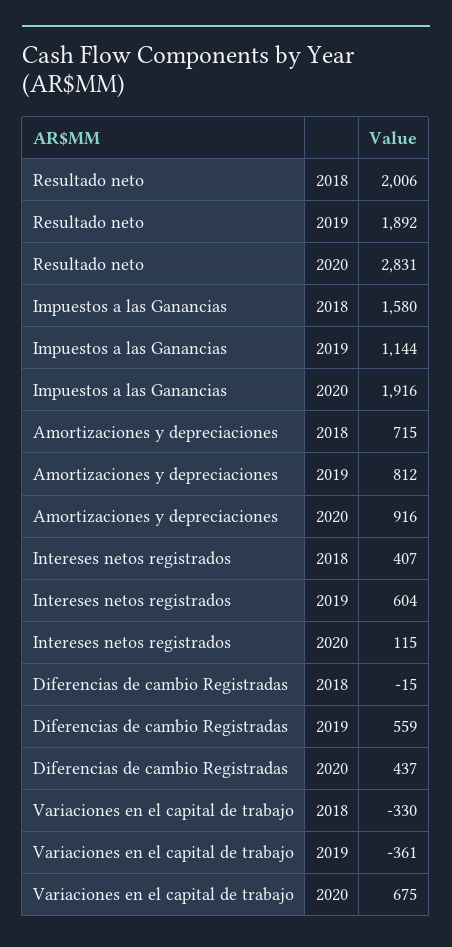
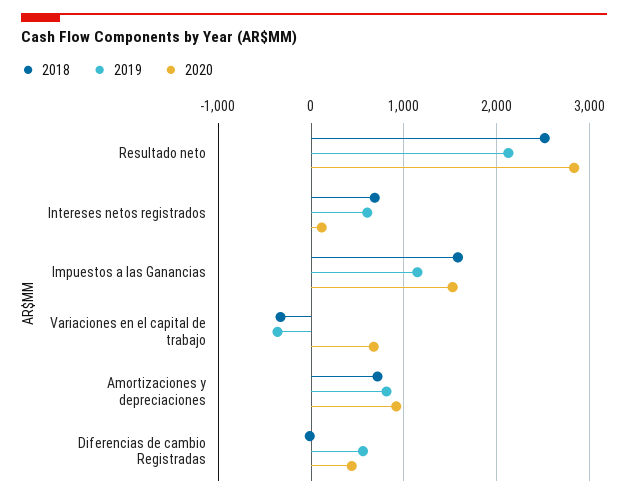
  {
    "2018": {
-     "Resultado neto": 2006,
+     "Resultado neto": 2500,
      "Impuestos a las Ganancias": 1580,
      "Amortizaciones y depreciaciones": 715,
-     "Intereses netos registrados": 407,
+     "Intereses netos registrados": 700,
      "Diferencias de cambio Registradas": -15,
      "Variaciones en el capital de trabajo": -330
    },
    "2019": {
-     "Resultado neto": 1892,
+     "Resultado neto": 2100,
      "Impuestos a las Ganancias": 1144,
      "Amortizaciones y depreciaciones": 812,
      "Intereses netos registrados": 604,
      "Diferencias de cambio Registradas": 559,
      "Variaciones en el capital de trabajo": -361
    },
    "2020": {
      "Resultado neto": 2831,
-     "Impuestos a las Ganancias": 1916,
+     "Impuestos a las Ganancias": 1500,
      "Amortizaciones y depreciaciones": 916,
      "Intereses netos registrados": 115,
      "Diferencias de cambio Registradas": 437,
      "Variaciones en el capital de trabajo": 675
    }
  }

